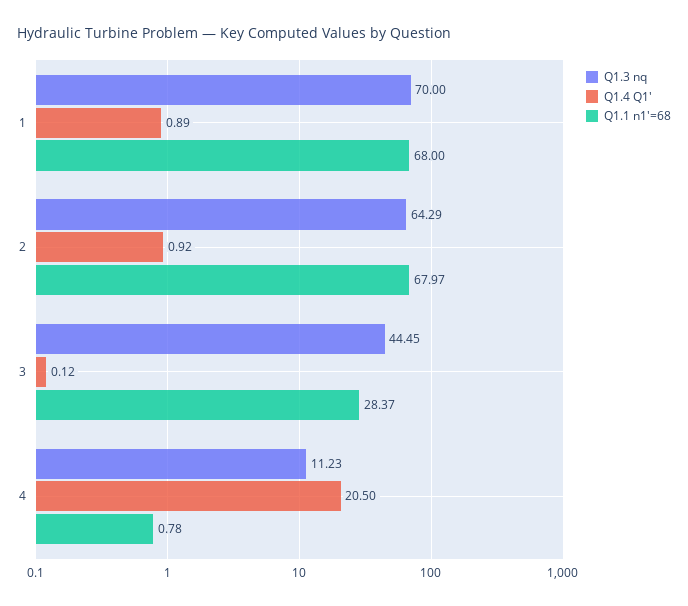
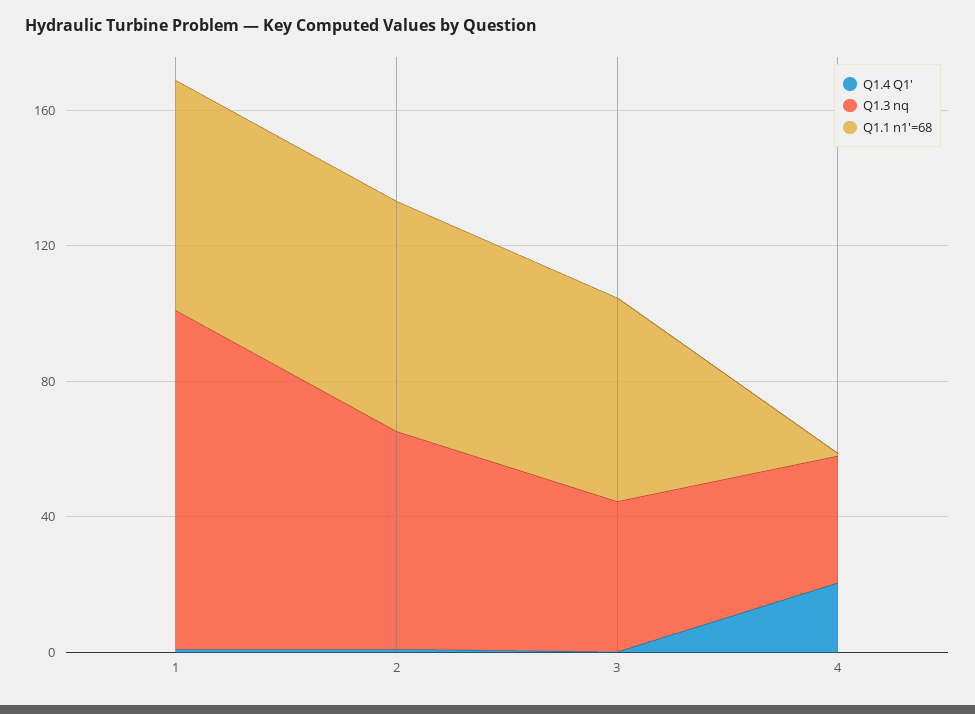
  {
    "Q1.3 nq": {
-     "1": 70,
+     "1": 100,
      "2": 64.29,
      "3": 44.45,
-     "4": 11.23
+     "4": 40
    },
    "Q1.4 Q1'": {
      "1": 0.89,
      "2": 0.92,
      "3": 0.12,
      "4": 20.5
    },
    "Q1.1 n1'=68": {
      "1": 68,
      "2": 67.97,
-     "3": 28.37,
+     "3": 60,
      "4": 0.78
    }
  }

